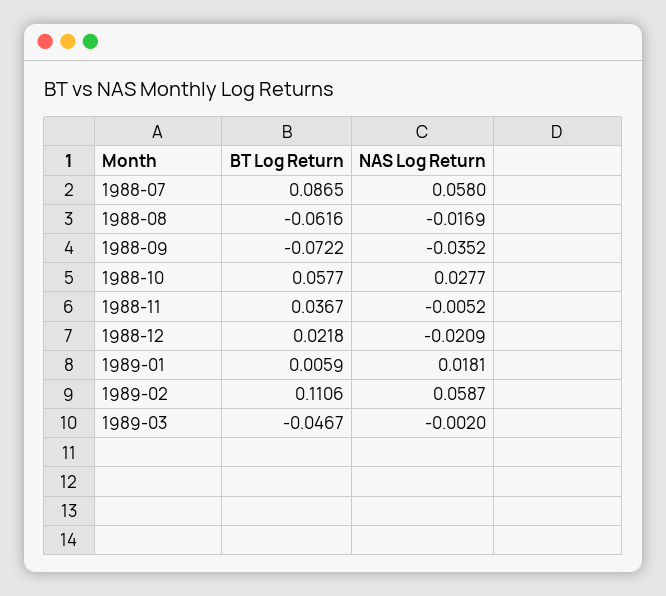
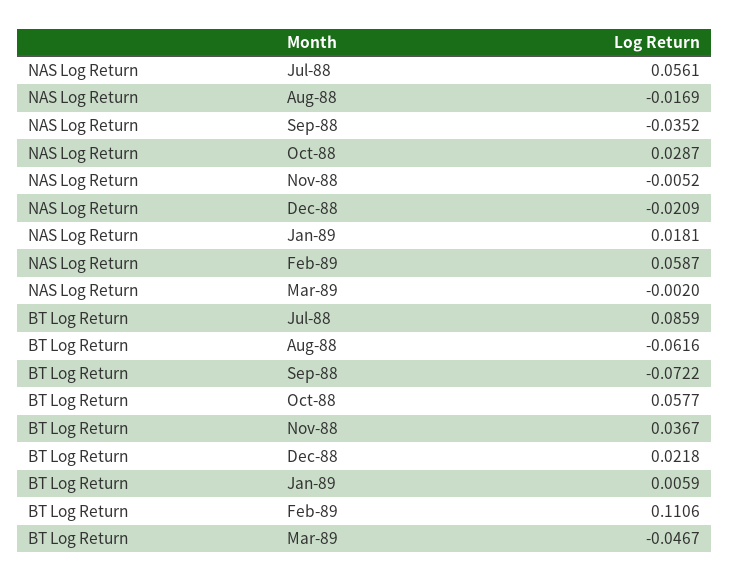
  {
    "BT Log Return": {
-     "1988-07": 0.0865,
+     "1988-07": 0.0859,
      "1988-08": -0.0616,
      "1988-09": -0.0722,
      "1988-10": 0.0577,
      "1988-11": 0.0367,
      "1988-12": 0.0218,
      "1989-01": 0.0059,
      "1989-02": 0.1106,
      "1989-03": -0.0467
    },
    "NAS Log Return": {
-     "1988-07": 0.058,
+     "1988-07": 0.0561,
      "1988-08": -0.0169,
      "1988-09": -0.0352,
-     "1988-10": 0.0277,
+     "1988-10": 0.0287,
      "1988-11": -0.0052,
      "1988-12": -0.0209,
      "1989-01": 0.0181,
      "1989-02": 0.0587,
      "1989-03": -0.002
    }
  }

